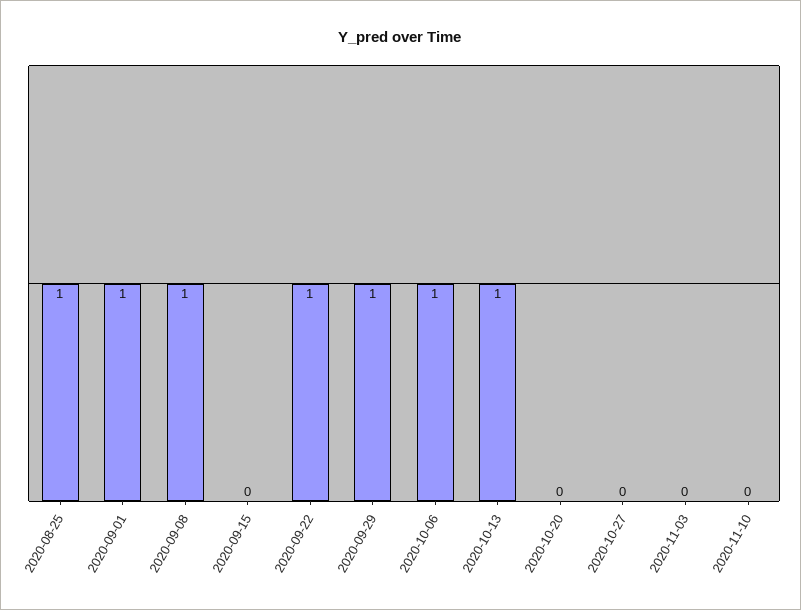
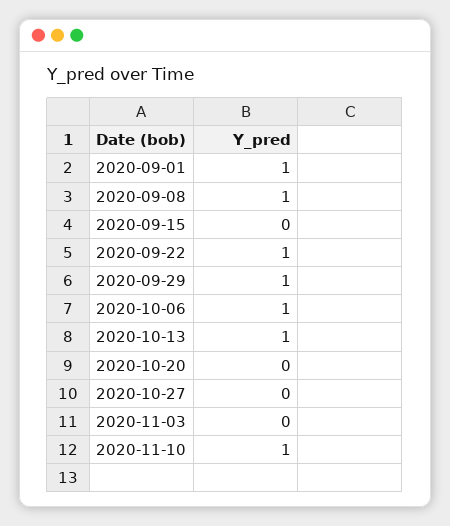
  {
-   "2020-08-25": 1,
    "2020-09-01": 1,
    "2020-09-08": 1,
    "2020-09-15": 0,
    "2020-09-22": 1,
    "2020-09-29": 1,
    "2020-10-06": 1,
    "2020-10-13": 1,
    "2020-10-20": 0,
    "2020-10-27": 0,
    "2020-11-03": 0,
-   "2020-11-10": 0
+   "2020-11-10": 1
  }

